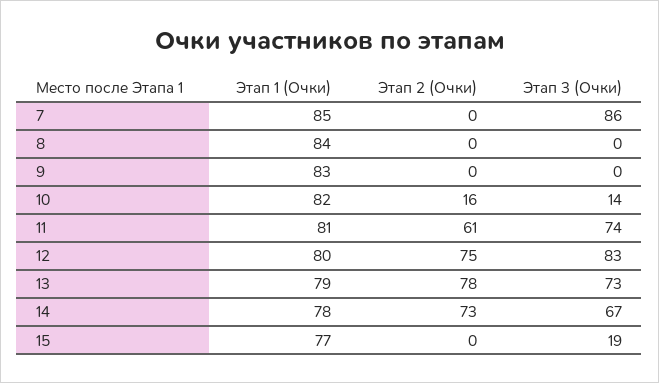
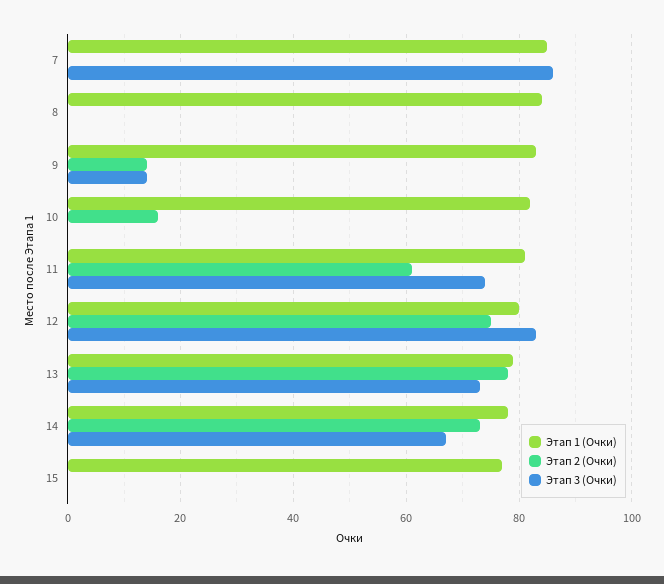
  {
    "Этап 1 (Очки)": {
      "7": 85,
      "8": 84,
      "9": 83,
      "10": 82,
      "11": 81,
      "12": 80,
      "13": 79,
      "14": 78,
      "15": 77
    },
    "Этап 2 (Очки)": {
      "7": 0,
      "8": 0,
-     "9": 0,
+     "9": 15,
      "10": 16,
      "11": 61,
      "12": 75,
      "13": 78,
      "14": 73,
      "15": 0
    },
    "Этап 3 (Очки)": {
      "7": 86,
      "8": 0,
-     "9": 0,
+     "9": 15,
-     "10": 14,
+     "10": 0,
      "11": 74,
      "12": 83,
      "13": 73,
      "14": 67,
-     "15": 19
+     "15": 0
    }
  }

